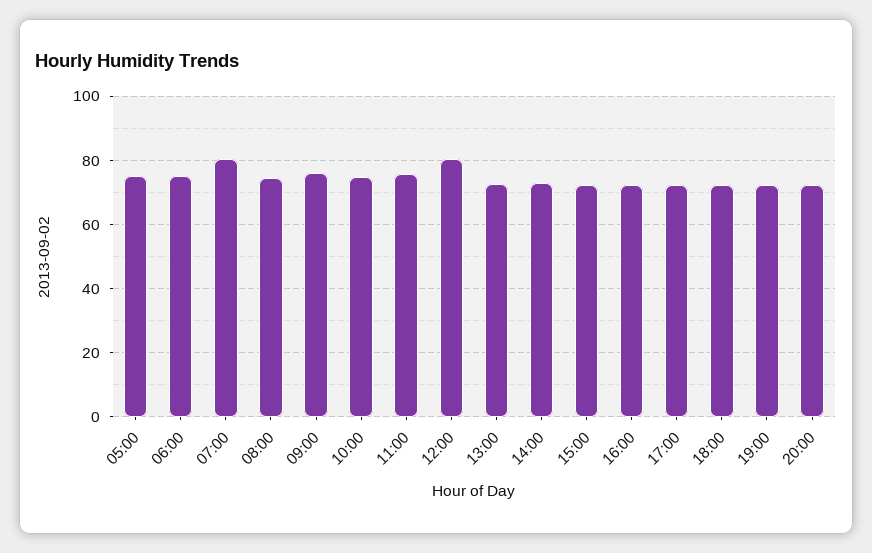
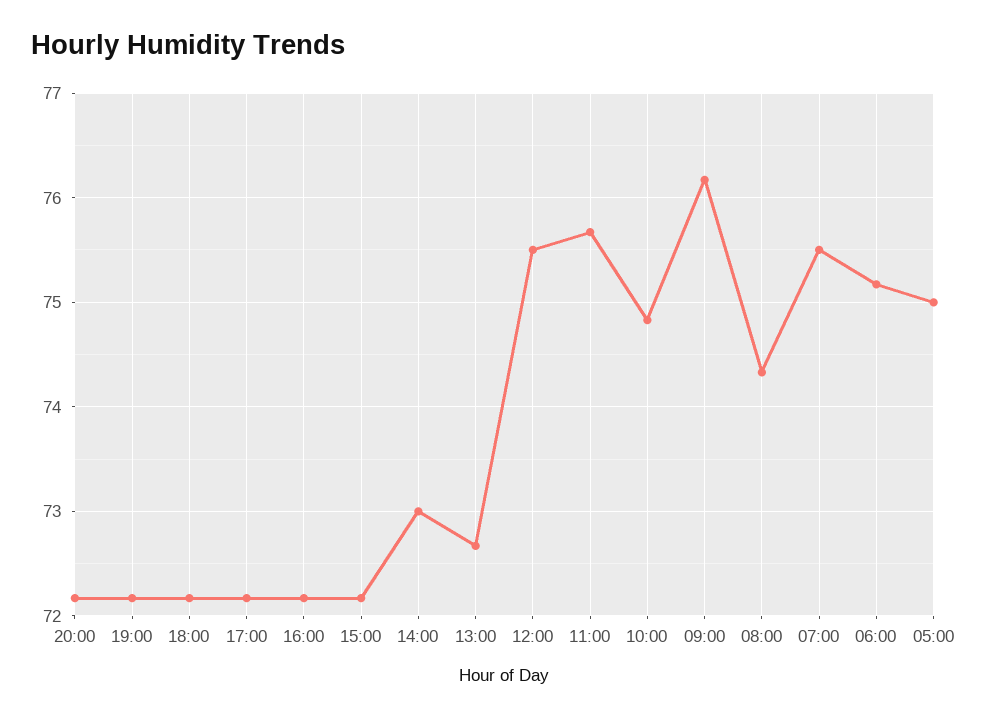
  {
    "05:00": 75,
    "06:00": 75.2,
-   "07:00": 80,
+   "07:00": 75.5,
    "08:00": 74.3,
    "09:00": 76.2,
    "10:00": 74.8,
    "11:00": 75.7,
-   "12:00": 80,
+   "12:00": 75.5,
    "13:00": 72.7,
    "14:00": 73,
    "15:00": 72.2,
    "16:00": 72.2,
    "17:00": 72.2,
    "18:00": 72.2,
    "19:00": 72.2,
    "20:00": 72.2
  }

